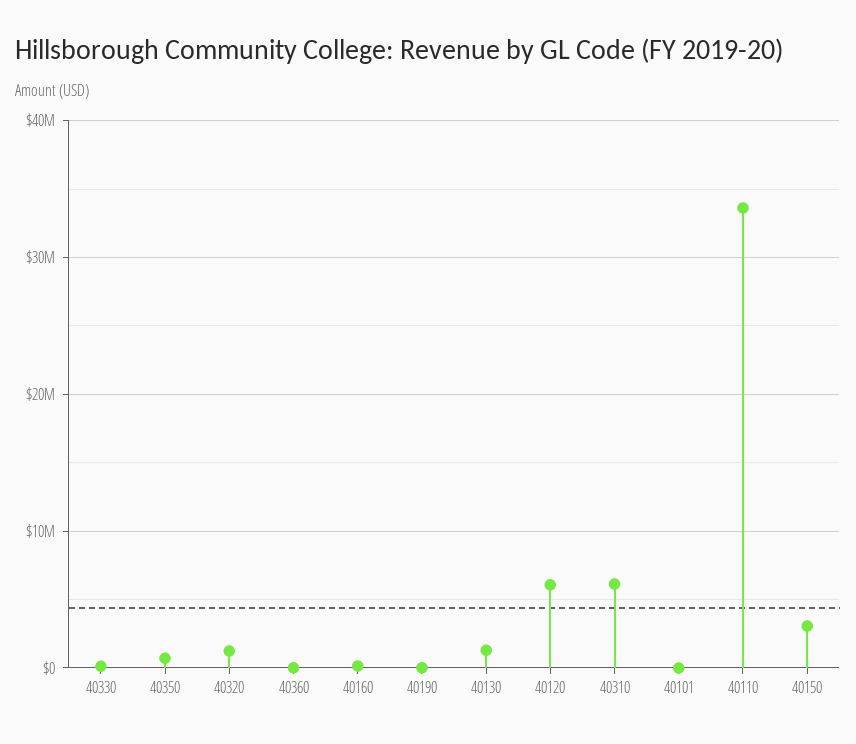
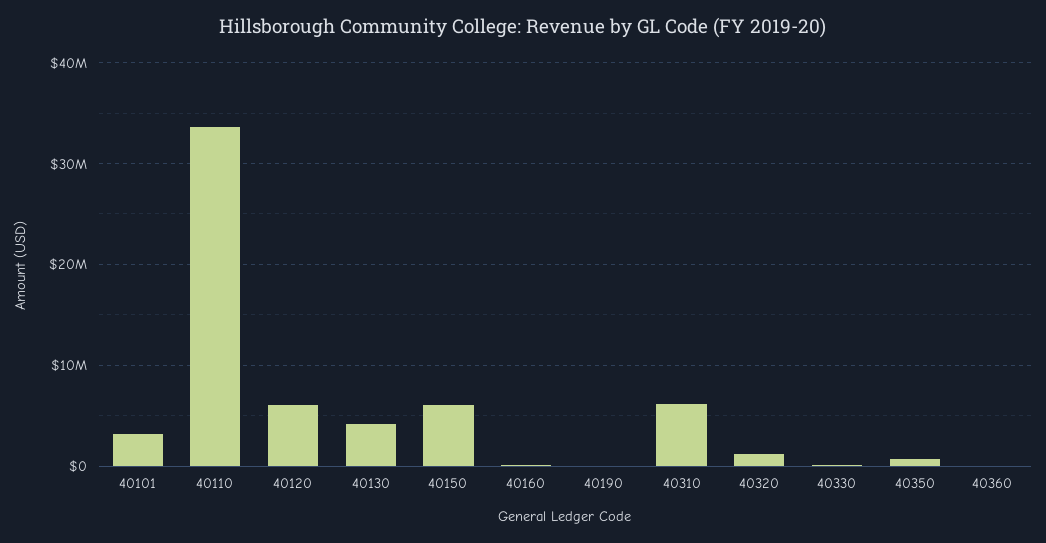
  {
    "40330": 0,
    "40350": 1000000,
    "40320": 1000000,
    "40360": 0,
    "40160": 0,
    "40190": 0,
-   "40130": 1000000,
+   "40130": 4000000,
    "40120": 6000000,
    "40310": 6000000,
-   "40101": 0,
+   "40101": 3000000,
    "40110": 34000000,
-   "40150": 3000000
+   "40150": 6000000
  }

